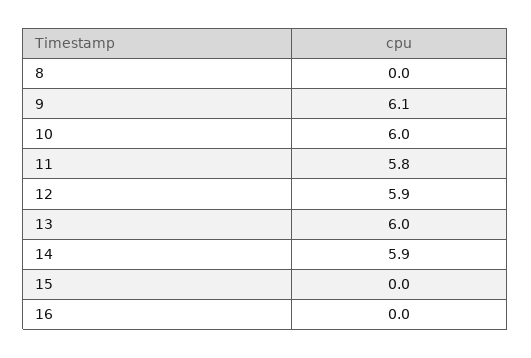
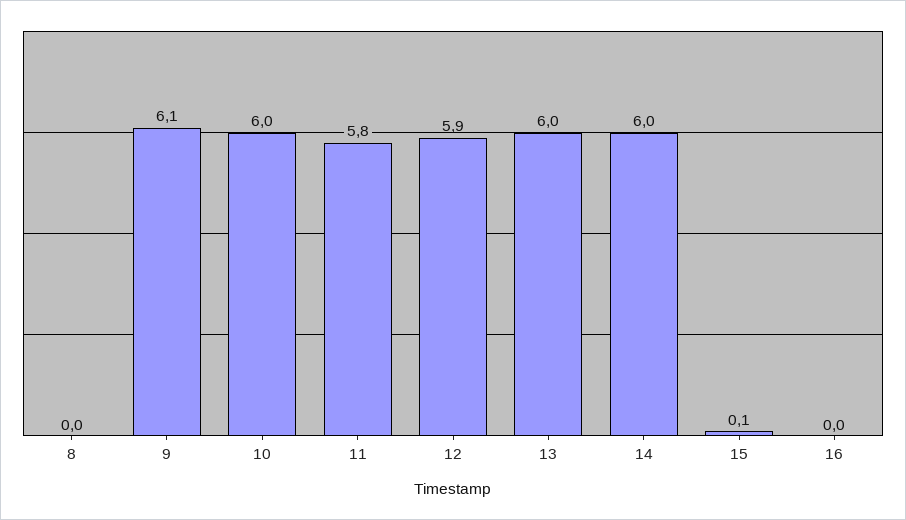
  {
    "8": 0,
    "9": 6.1,
    "10": 6,
    "11": 5.8,
    "12": 5.9,
    "13": 6,
-   "14": 5.9,
+   "14": 6,
-   "15": 0,
+   "15": 0.1,
    "16": 0
  }

